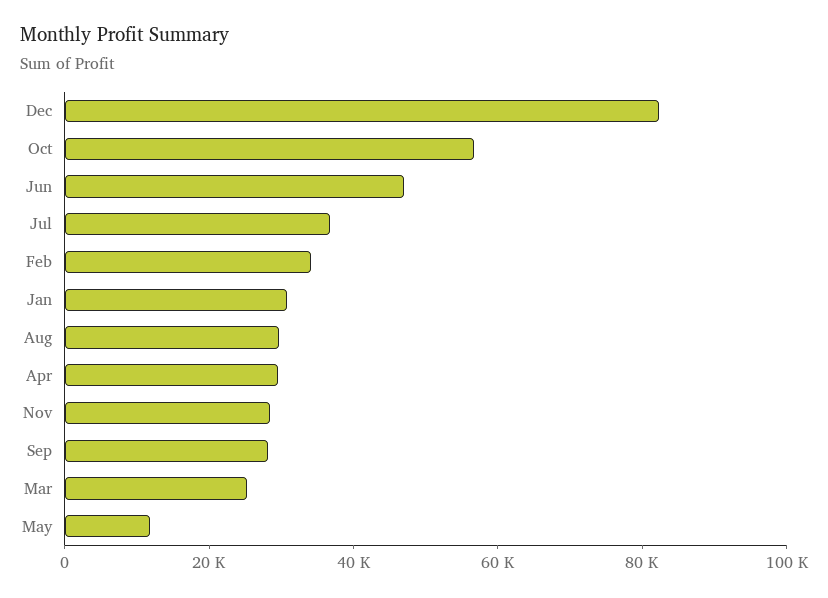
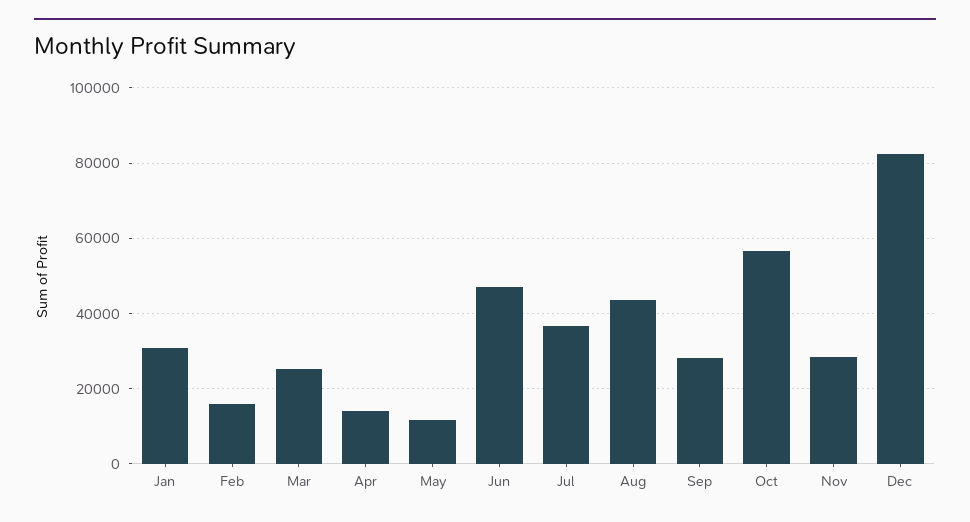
  {
    "Dec": 82000,
    "Oct": 56000,
    "Jun": 46000,
    "Jul": 36000,
-   "Feb": 35000,
+   "Feb": 16000,
    "Jan": 30000,
-   "Aug": 30000,
+   "Aug": 44000,
-   "Apr": 30000,
+   "Apr": 14000,
    "Nov": 28000,
    "Sep": 28000,
    "Mar": 26000,
    "May": 12000
  }

